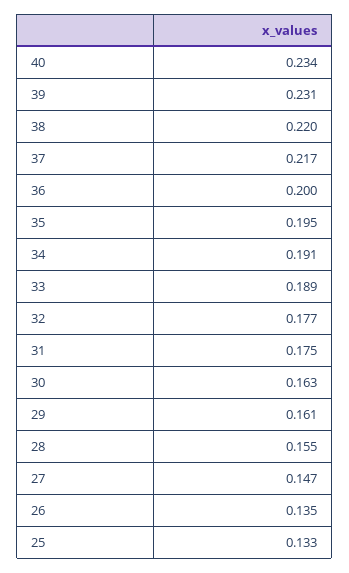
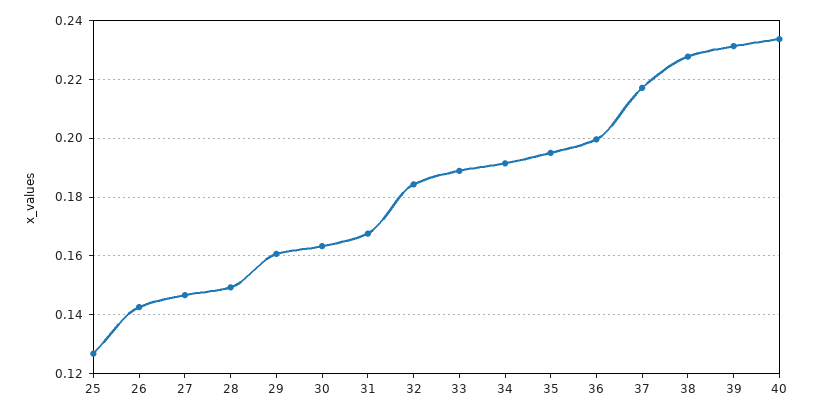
  {
    "40": 0.234,
    "39": 0.231,
-   "38": 0.22,
+   "38": 0.2275,
    "37": 0.217,
    "36": 0.2,
    "35": 0.195,
    "34": 0.191,
    "33": 0.189,
-   "32": 0.177,
+   "32": 0.185,
-   "31": 0.175,
+   "31": 0.1675,
    "30": 0.163,
    "29": 0.161,
-   "28": 0.155,
+   "28": 0.15,
    "27": 0.147,
-   "26": 0.135,
+   "26": 0.1425,
-   "25": 0.133
+   "25": 0.1275
  }

